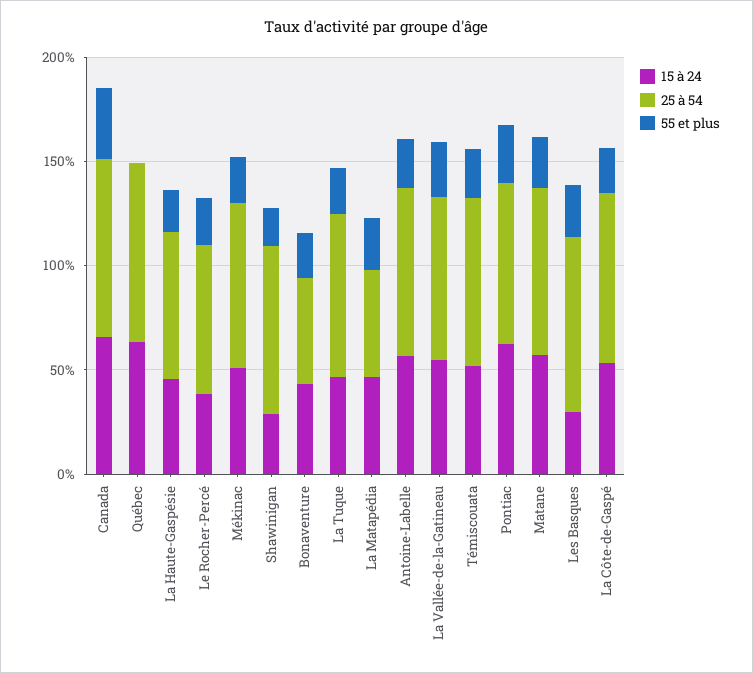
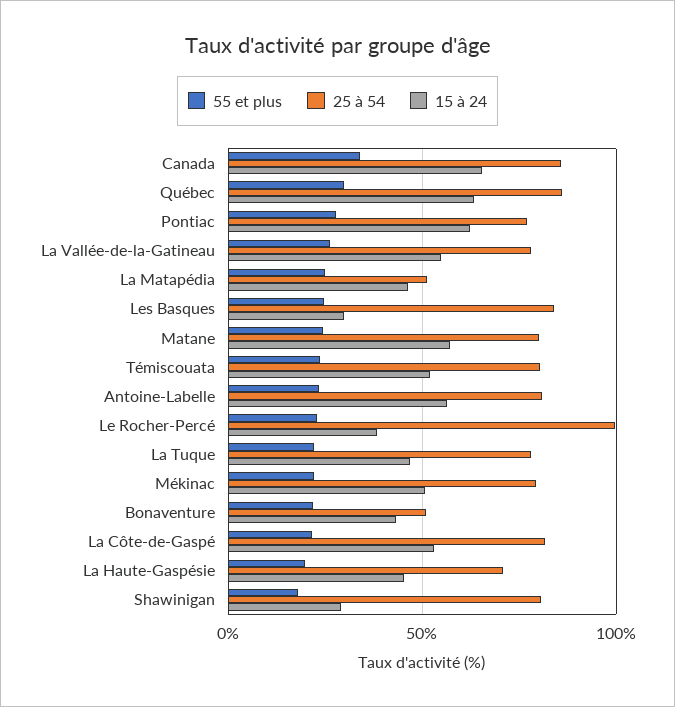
  {
    "15 à 24": {
      "Canada": 65,
      "Québec": 65,
      "La Haute-Gaspésie": 45,
      "Le Rocher-Percé": 40,
      "Mékinac": 50,
      "Shawinigan": 30,
      "Bonaventure": 45,
      "La Tuque": 45,
      "La Matapédia": 45,
      "Antoine-Labelle": 55,
      "La Vallée-de-la-Gatineau": 55,
      "Témiscouata": 50,
      "Pontiac": 60,
      "Matane": 55,
      "Les Basques": 30,
      "La Côte-de-Gaspé": 55
    },
    "25 à 54": {
      "Canada": 85,
      "Québec": 85,
      "La Haute-Gaspésie": 70,
-     "Le Rocher-Percé": 70,
+     "Le Rocher-Percé": 100,
      "Mékinac": 80,
      "Shawinigan": 80,
      "Bonaventure": 50,
      "La Tuque": 80,
      "La Matapédia": 50,
      "Antoine-Labelle": 80,
      "La Vallée-de-la-Gatineau": 80,
      "Témiscouata": 80,
      "Pontiac": 75,
      "Matane": 80,
      "Les Basques": 85,
      "La Côte-de-Gaspé": 80
    },
    "55 et plus": {
      "Canada": 35,
-     "Québec": 0,
+     "Québec": 30,
      "La Haute-Gaspésie": 20,
      "Le Rocher-Percé": 25,
      "Mékinac": 20,
      "Shawinigan": 20,
      "Bonaventure": 20,
      "La Tuque": 20,
      "La Matapédia": 25,
      "Antoine-Labelle": 25,
      "La Vallée-de-la-Gatineau": 25,
      "Témiscouata": 25,
      "Pontiac": 30,
      "Matane": 25,
      "Les Basques": 25,
      "La Côte-de-Gaspé": 20
    }
  }

